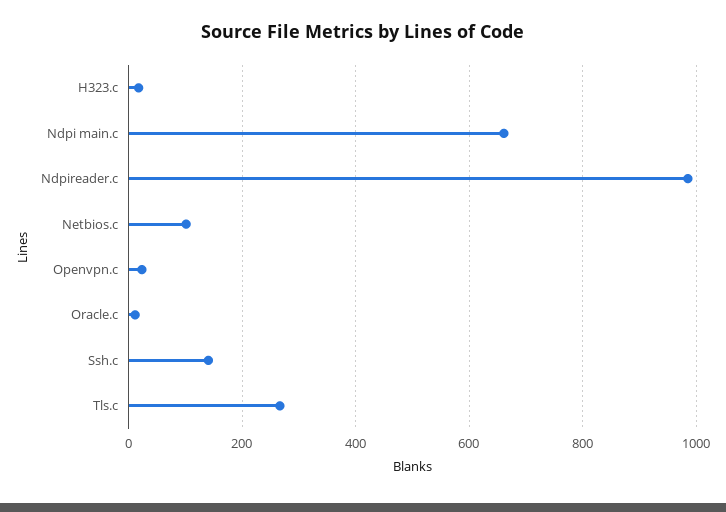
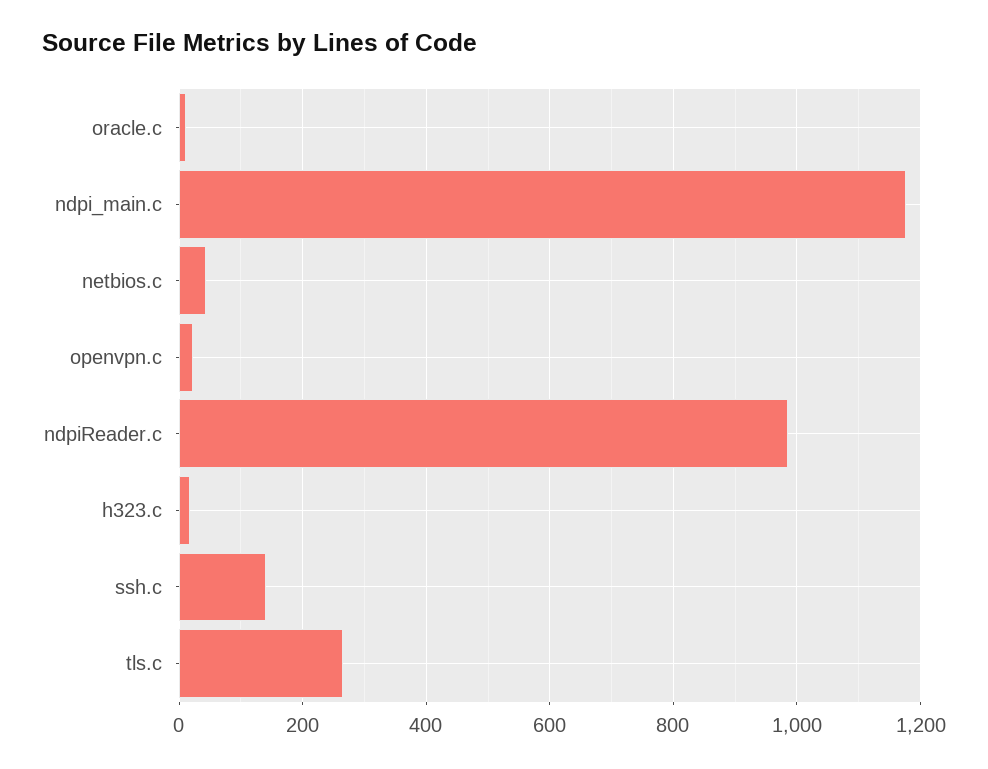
  {
    "H323.c": 20,
-   "Ndpi main.c": 660,
+   "Ndpi main.c": 1180,
    "Ndpireader.c": 980,
-   "Netbios.c": 100,
+   "Netbios.c": 40,
    "Openvpn.c": 20,
    "Oracle.c": 20,
    "Ssh.c": 140,
    "Tls.c": 260
  }

